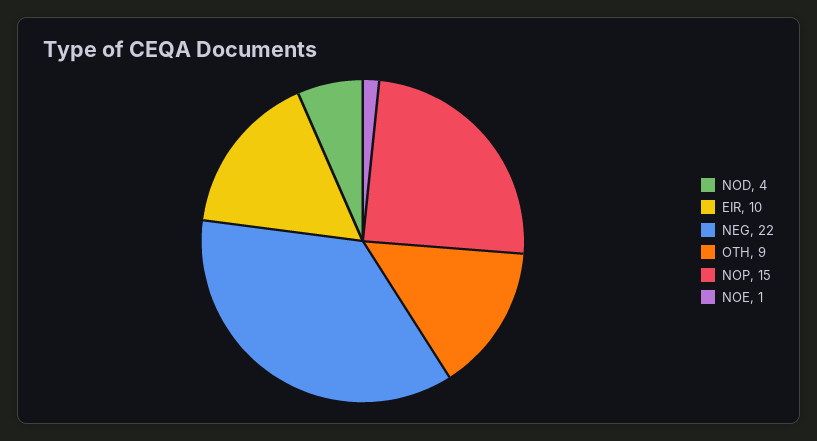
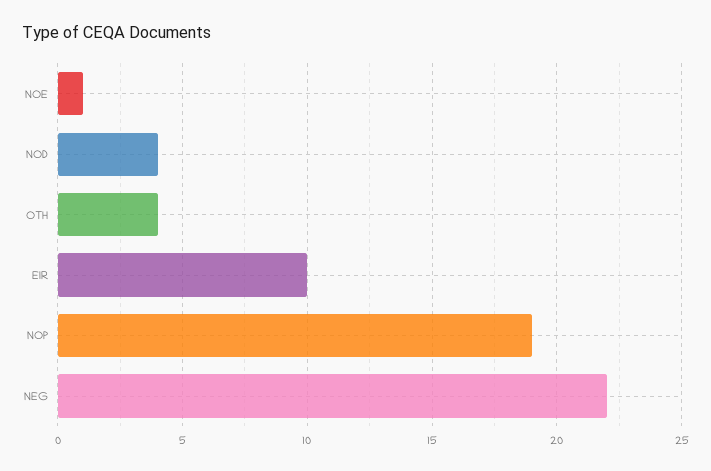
  {
    "NOD": 4,
    "EIR": 10,
    "NEG": 22,
-   "OTH": 9,
+   "OTH": 4,
-   "NOP": 15,
+   "NOP": 19,
    "NOE": 1
  }

